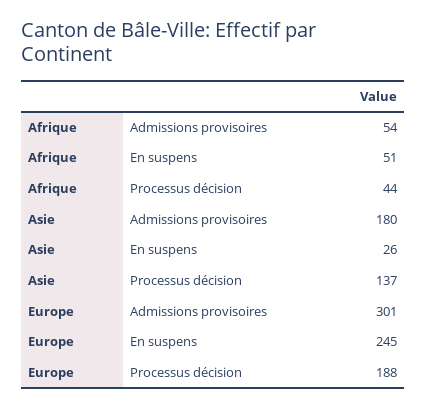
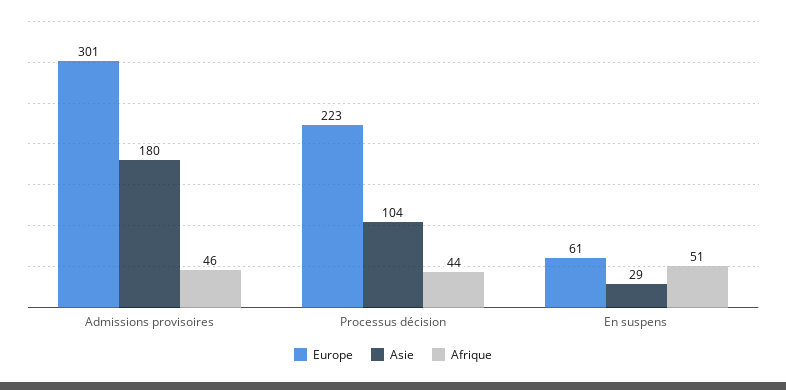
  {
    "Afrique": {
-     "Admissions provisoires": 54,
+     "Admissions provisoires": 46,
      "En suspens": 51,
      "Processus décision": 44
    },
    "Asie": {
      "Admissions provisoires": 180,
-     "En suspens": 26,
+     "En suspens": 29,
-     "Processus décision": 137
+     "Processus décision": 104
    },
    "Europe": {
      "Admissions provisoires": 301,
-     "En suspens": 245,
+     "En suspens": 61,
-     "Processus décision": 188
+     "Processus décision": 223
    }
  }

